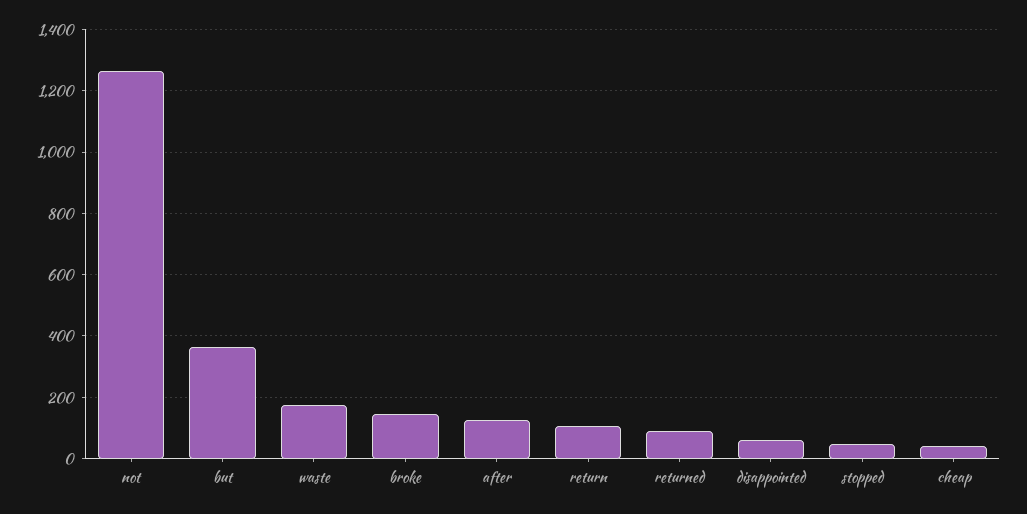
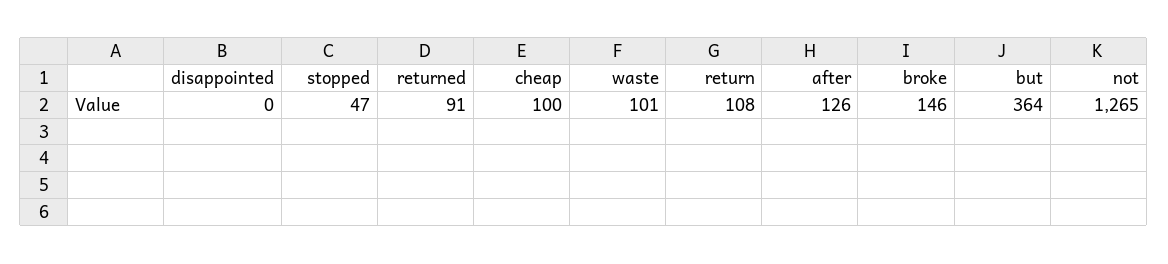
  {
    "not": 1265,
    "but": 364,
-   "waste": 180,
+   "waste": 101,
    "broke": 146,
    "after": 126,
    "return": 108,
    "returned": 91,
-   "disappointed": 60,
+   "disappointed": 0,
    "stopped": 47,
-   "cheap": 40
+   "cheap": 100
  }

